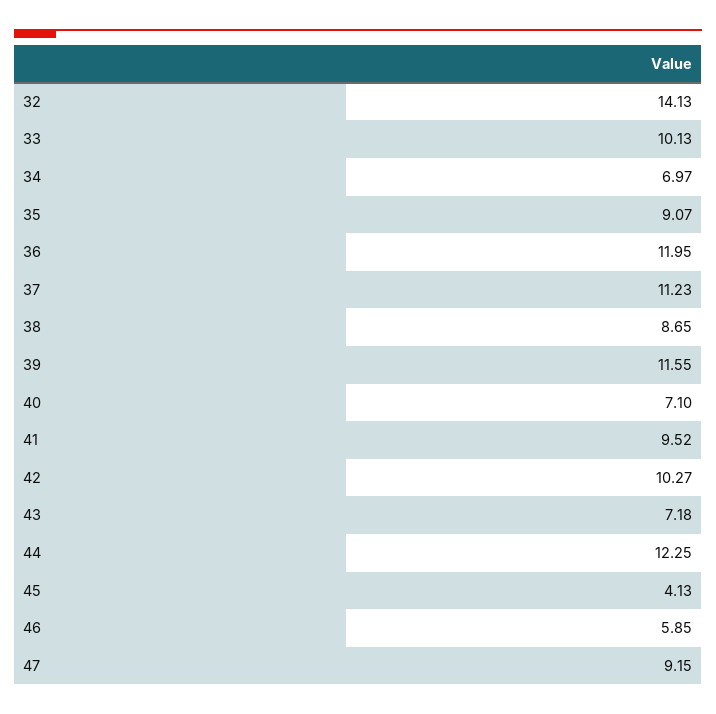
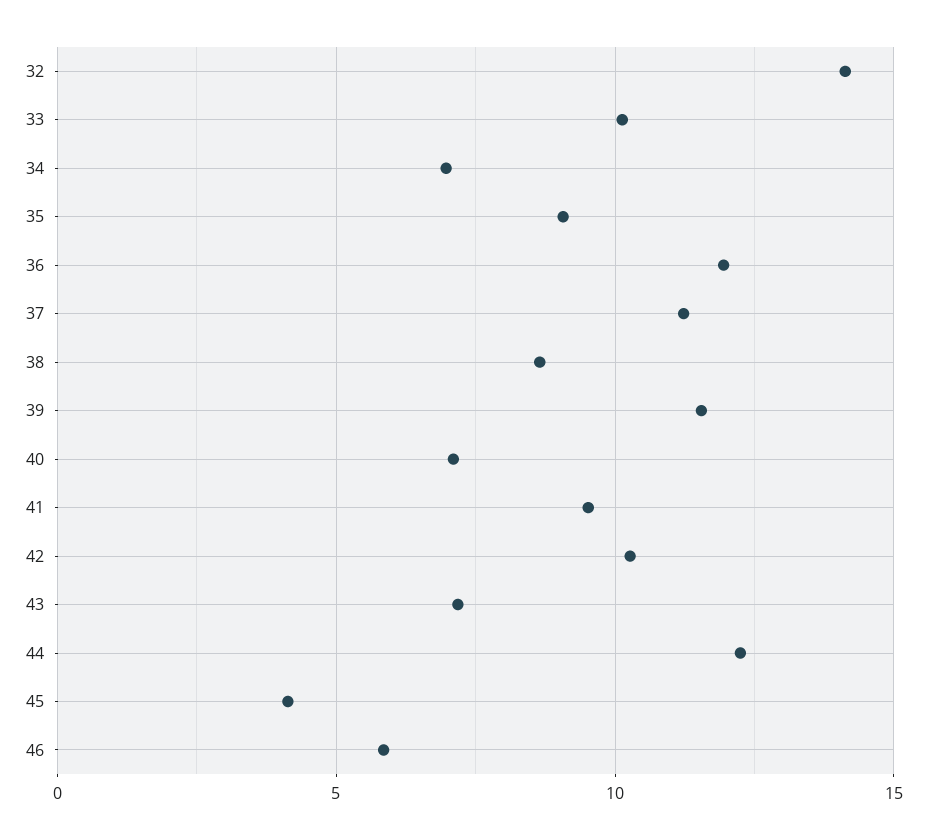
  {
    "32": 14.13,
    "33": 10.13,
    "34": 6.97,
    "35": 9.07,
    "36": 11.95,
    "37": 11.23,
    "38": 8.65,
    "39": 11.55,
    "40": 7.1,
    "41": 9.52,
    "42": 10.27,
    "43": 7.18,
    "44": 12.25,
    "45": 4.13,
-   "46": 5.85,
+   "46": 5.85
-   "47": 9.15
  }

